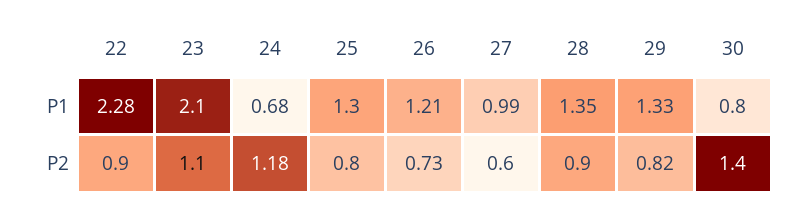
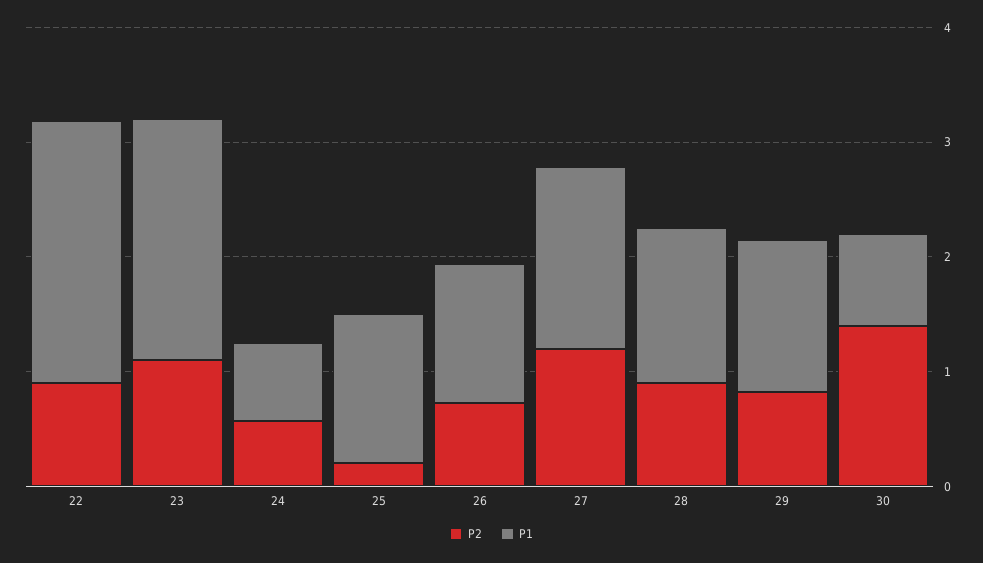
  {
    "P1": {
      "22": 2.28,
      "23": 2.1,
      "24": 0.68,
      "25": 1.3,
      "26": 1.21,
-     "27": 0.99,
+     "27": 1.6,
      "28": 1.35,
      "29": 1.33,
      "30": 0.8
    },
    "P2": {
      "22": 0.9,
      "23": 1.1,
-     "24": 1.18,
+     "24": 0.6,
-     "25": 0.8,
+     "25": 0.2,
      "26": 0.73,
-     "27": 0.6,
+     "27": 1.2,
      "28": 0.9,
      "29": 0.82,
      "30": 1.4
    }
  }

